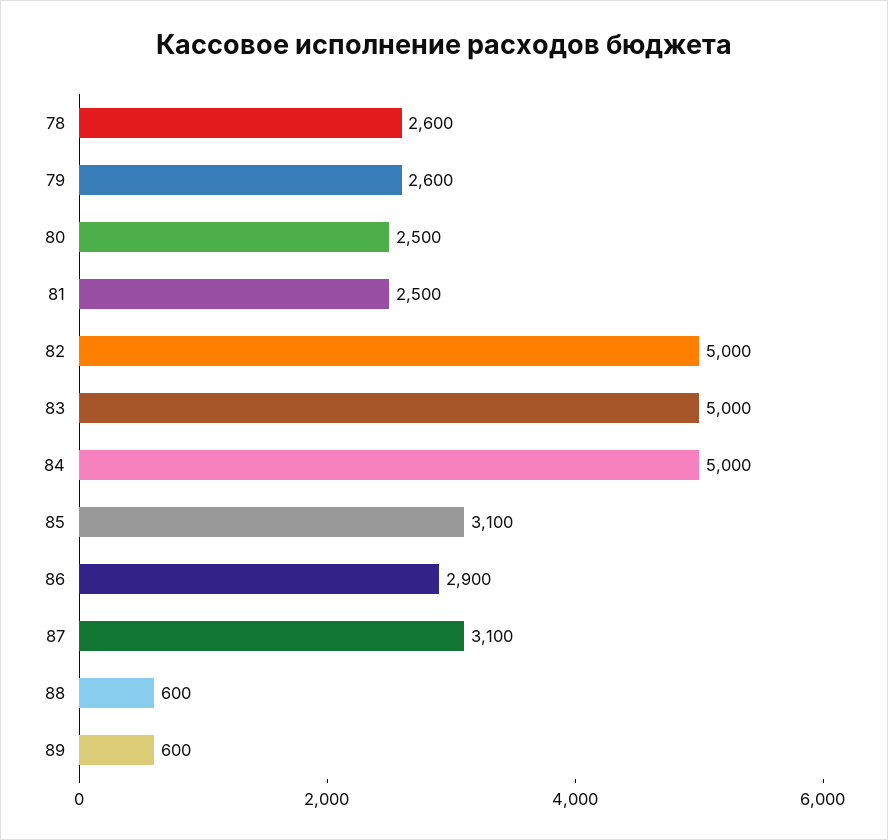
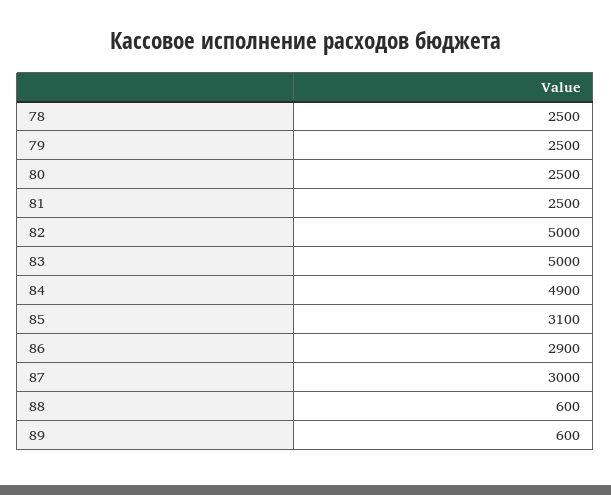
  {
-   "78": 2600,
+   "78": 2500,
-   "79": 2600,
+   "79": 2500,
    "80": 2500,
    "81": 2500,
    "82": 5000,
    "83": 5000,
-   "84": 5000,
+   "84": 4900,
    "85": 3100,
    "86": 2900,
-   "87": 3100,
+   "87": 3000,
    "88": 600,
    "89": 600
  }

